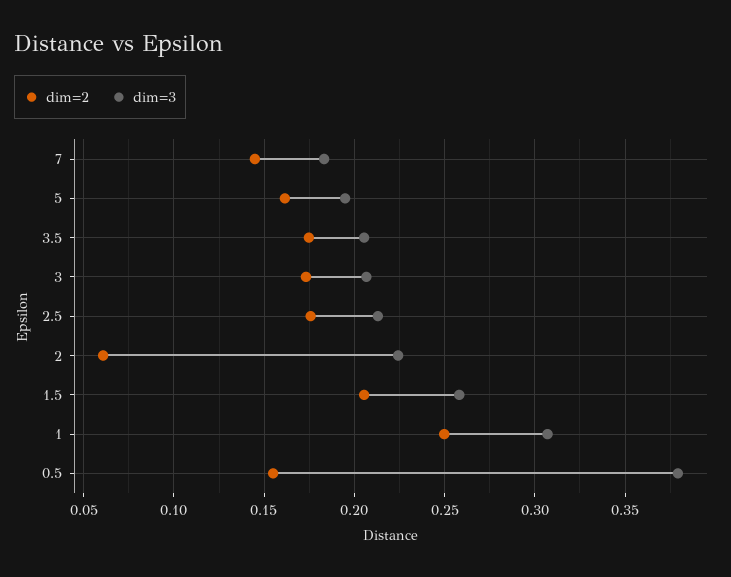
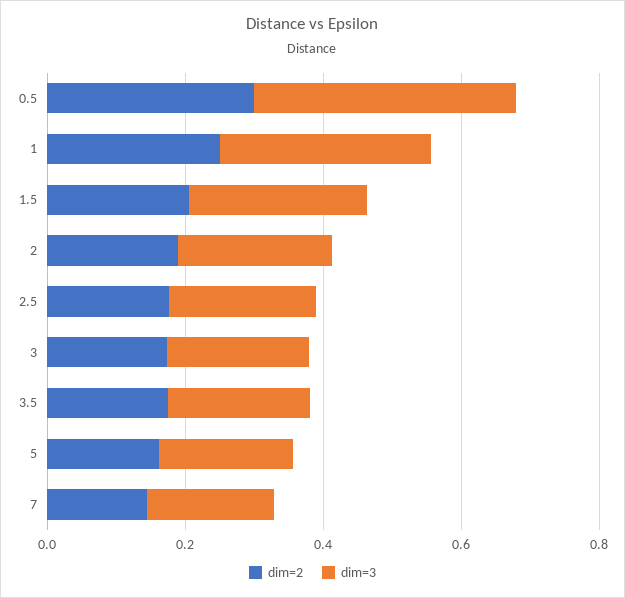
  {
    "dim=2": {
      "7": 0.145,
      "5": 0.16,
      "3.5": 0.175,
      "3": 0.175,
      "2.5": 0.175,
-     "2": 0.06,
+     "2": 0.2,
      "1.5": 0.205,
      "1": 0.25,
-     "0.5": 0.155
+     "0.5": 0.3
    },
    "dim=3": {
      "7": 0.185,
      "5": 0.195,
      "3.5": 0.205,
      "3": 0.205,
      "2.5": 0.215,
      "2": 0.225,
      "1.5": 0.26,
      "1": 0.305,
      "0.5": 0.38
    }
  }

